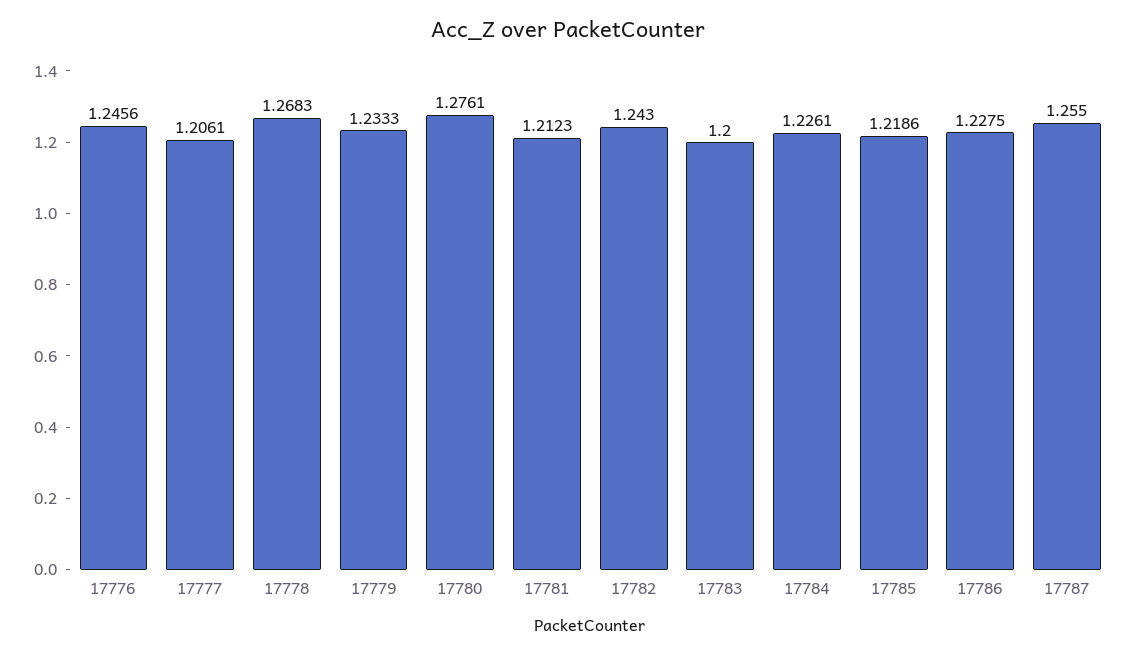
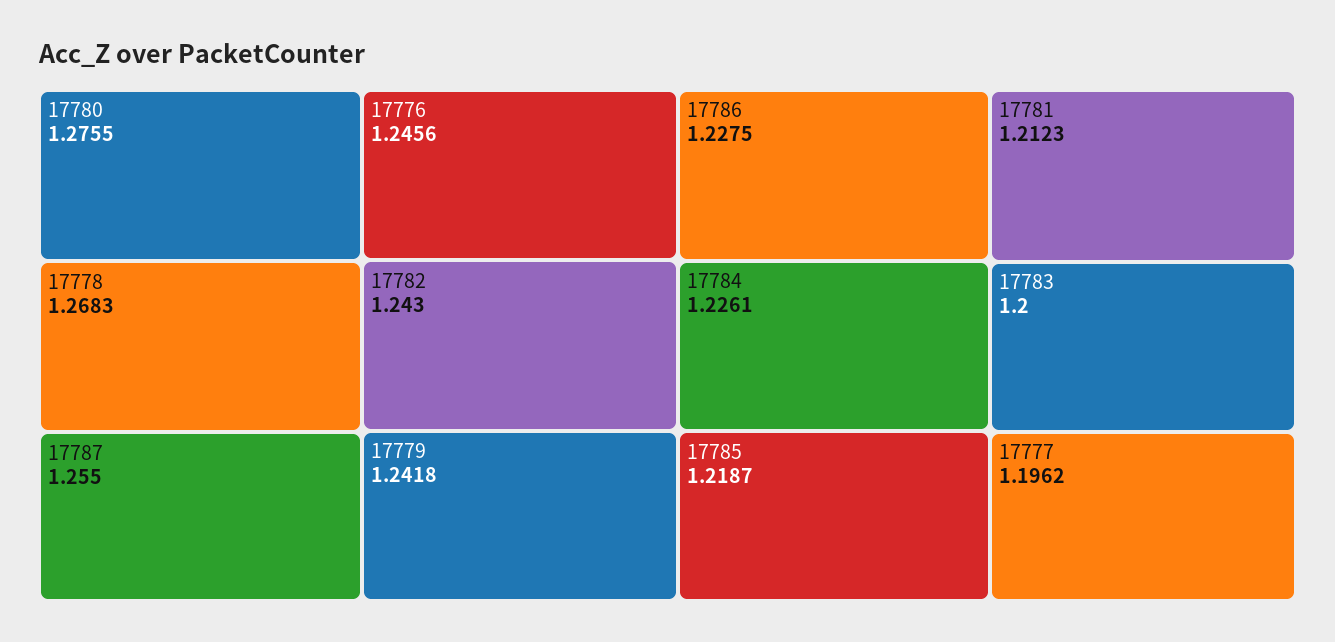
  {
    "17776": 1.2456,
-   "17777": 1.2061,
+   "17777": 1.1962,
    "17778": 1.2683,
-   "17779": 1.2333,
+   "17779": 1.2418,
-   "17780": 1.2761,
+   "17780": 1.2755,
    "17781": 1.2123,
    "17782": 1.243,
    "17783": 1.2,
    "17784": 1.2261,
-   "17785": 1.2186,
+   "17785": 1.2187,
    "17786": 1.2275,
    "17787": 1.255
  }

